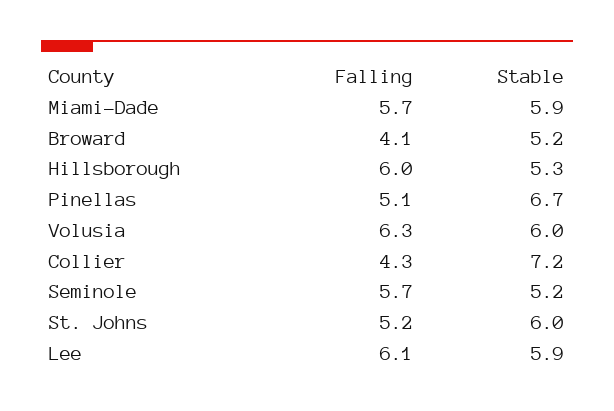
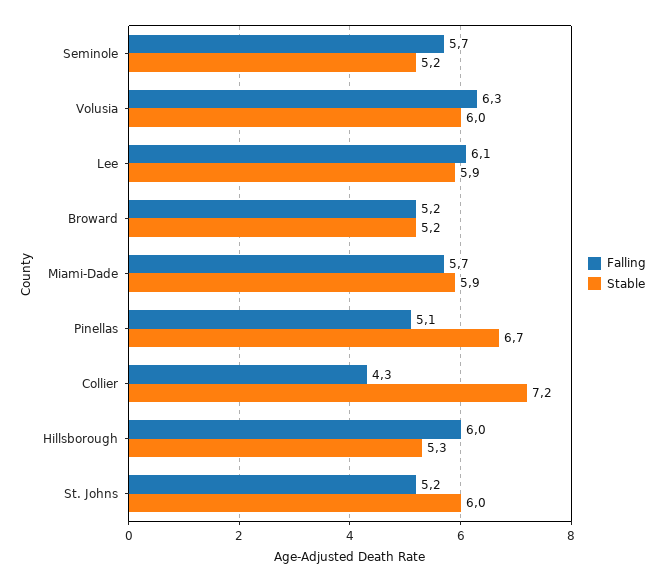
  {
    "Falling": {
      "Miami-Dade": 5.7,
-     "Broward": 4.1,
+     "Broward": 5.2,
      "Hillsborough": 6,
      "Pinellas": 5.1,
      "Volusia": 6.3,
      "Collier": 4.3,
      "Seminole": 5.7,
      "St. Johns": 5.2,
      "Lee": 6.1
    },
    "Stable": {
      "Miami-Dade": 5.9,
      "Broward": 5.2,
      "Hillsborough": 5.3,
      "Pinellas": 6.7,
      "Volusia": 6,
      "Collier": 7.2,
      "Seminole": 5.2,
      "St. Johns": 6,
      "Lee": 5.9
    }
  }

